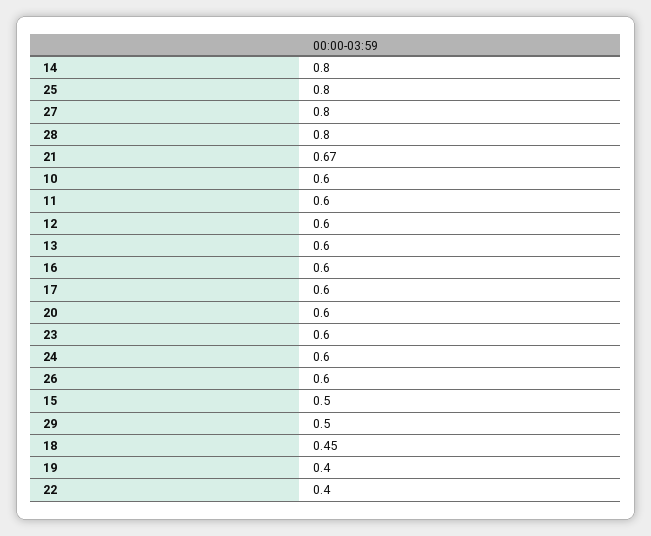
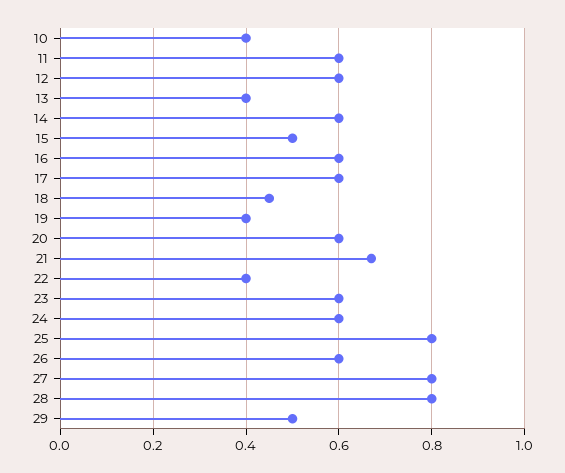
  {
-   "14": 0.8,
+   "14": 0.6,
    "25": 0.8,
    "27": 0.8,
    "28": 0.8,
    "21": 0.67,
-   "10": 0.6,
+   "10": 0.4,
    "11": 0.6,
    "12": 0.6,
-   "13": 0.6,
+   "13": 0.4,
    "16": 0.6,
    "17": 0.6,
    "20": 0.6,
    "23": 0.6,
    "24": 0.6,
    "26": 0.6,
    "15": 0.5,
    "29": 0.5,
    "18": 0.45,
    "19": 0.4,
    "22": 0.4
  }

